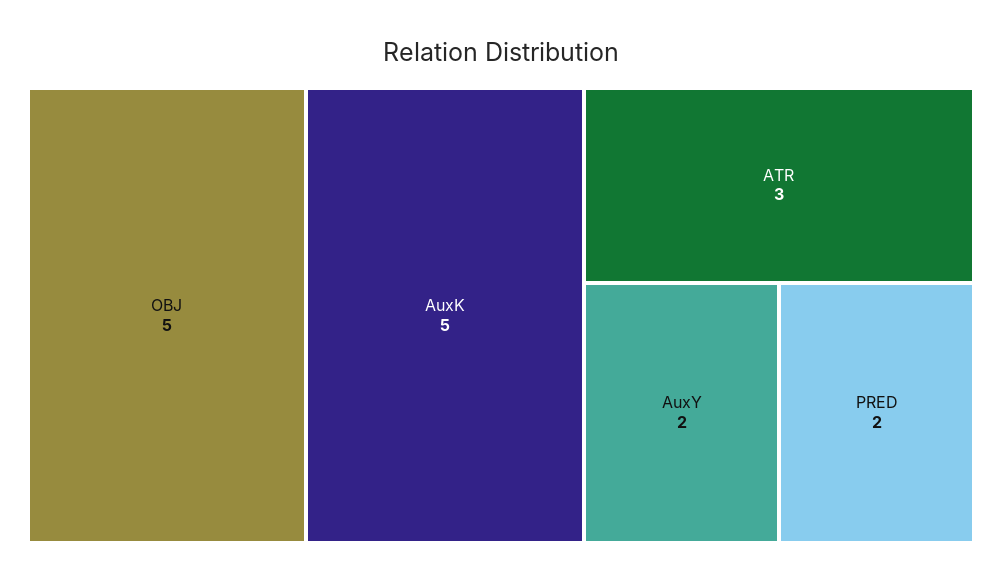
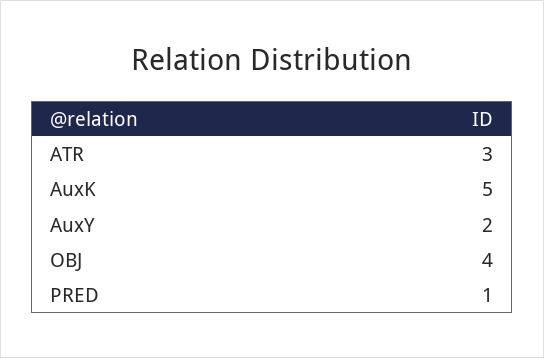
  {
-   "OBJ": 5,
+   "OBJ": 4,
    "AuxK": 5,
    "ATR": 3,
    "AuxY": 2,
-   "PRED": 2
+   "PRED": 1
  }

